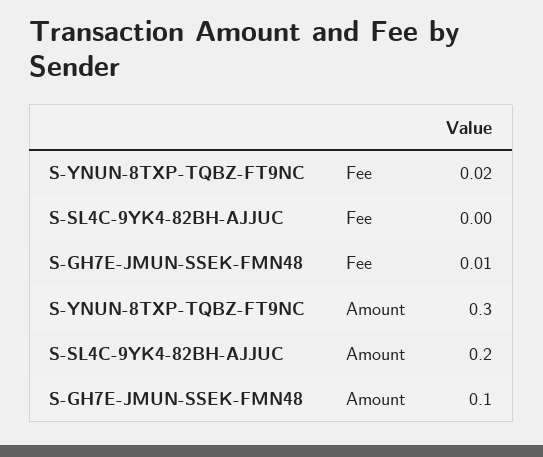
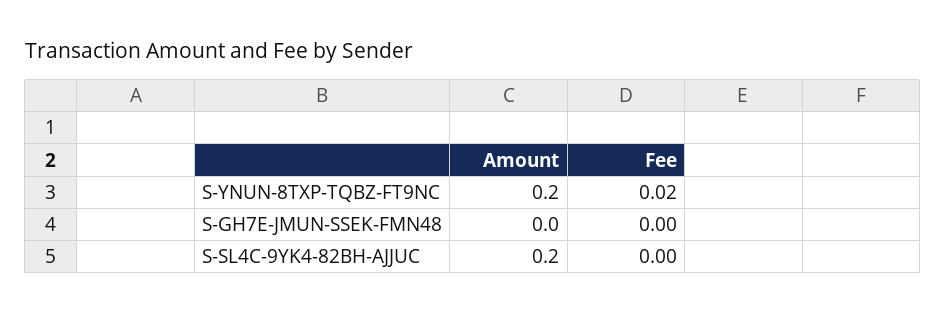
  {
    "S-YNUN-8TXP-TQBZ-FT9NC": {
      "Fee": 0.02,
-     "Amount": 0.3
+     "Amount": 0.2
    },
    "S-SL4C-9YK4-82BH-AJJUC": {
      "Fee": 0,
      "Amount": 0.2
    },
    "S-GH7E-JMUN-SSEK-FMN48": {
-     "Fee": 0.01,
+     "Fee": 0,
-     "Amount": 0.1
+     "Amount": 0
    }
  }

